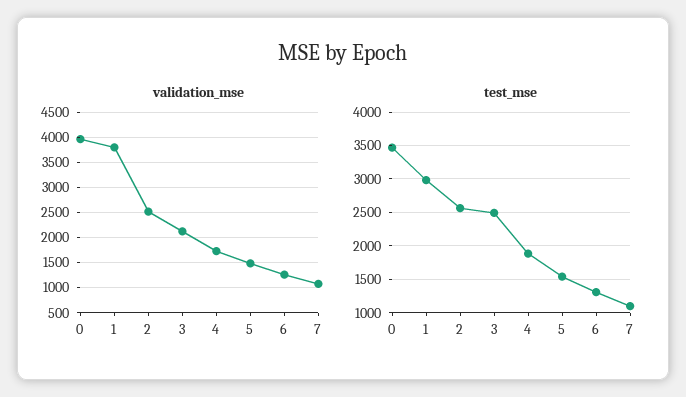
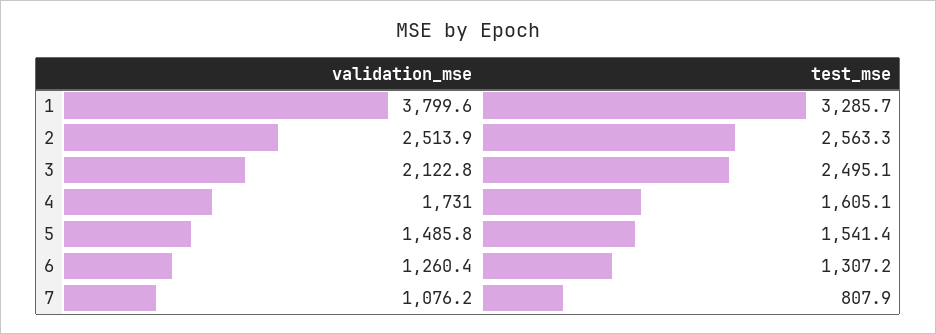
  {
    "validation_mse": {
-     "0": 4000,
      "1": 3799.6,
      "2": 2513.9,
      "3": 2122.8,
      "4": 1731,
      "5": 1485.8,
      "6": 1260.4,
      "7": 1076.2
    },
    "test_mse": {
-     "0": 3500,
-     "1": 3000,
+     "1": 3285.7,
      "2": 2563.3,
      "3": 2495.1,
-     "4": 1900,
+     "4": 1605.1,
      "5": 1541.4,
      "6": 1307.2,
-     "7": 1100
+     "7": 807.9
    }
  }

